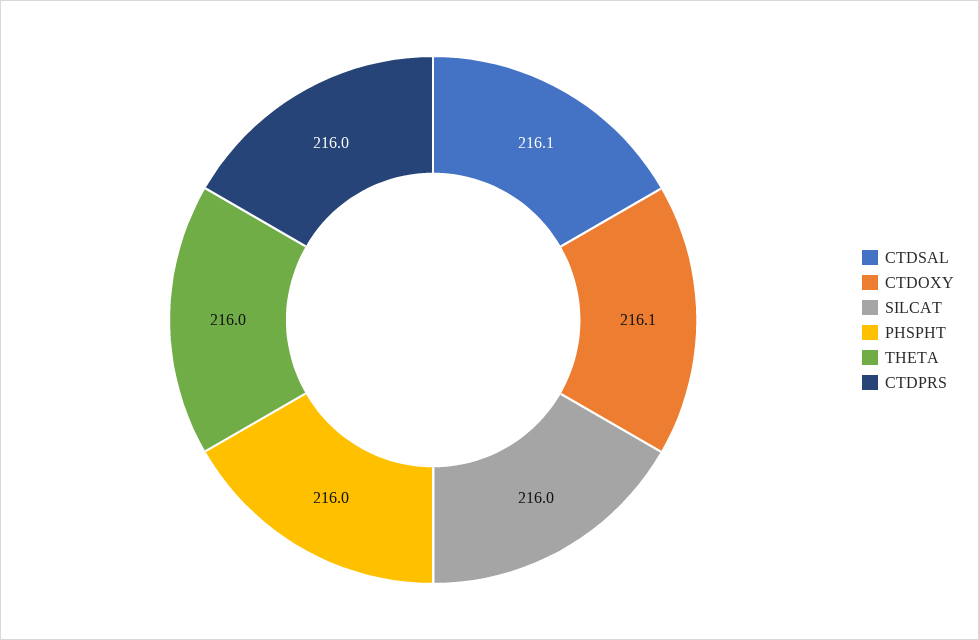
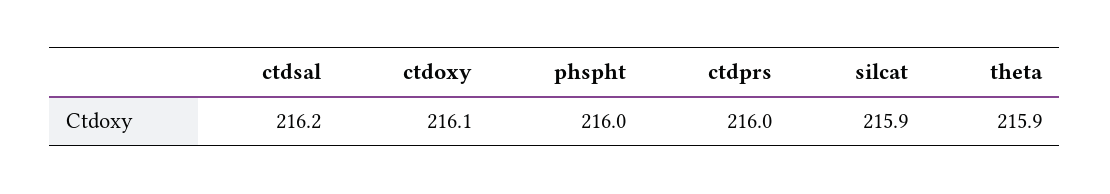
  {
-   "CTDSAL": 216.1,
+   "CTDSAL": 216.2,
    "CTDOXY": 216.1,
-   "SILCAT": 216,
+   "SILCAT": 215.9,
    "PHSPHT": 216,
-   "THETA": 216,
+   "THETA": 215.9,
    "CTDPRS": 216
  }

